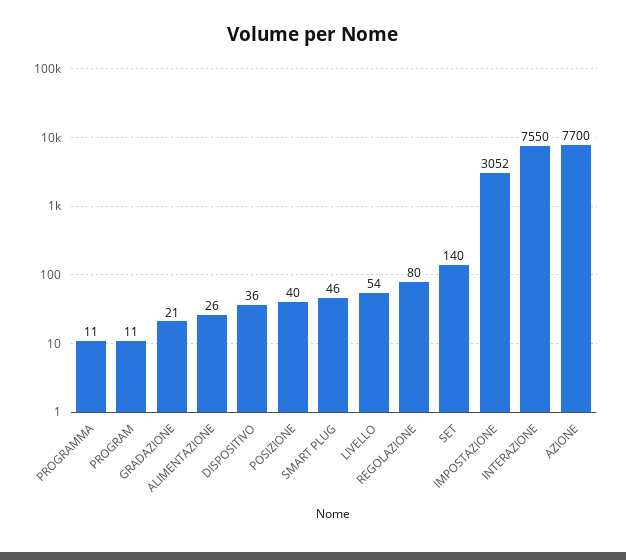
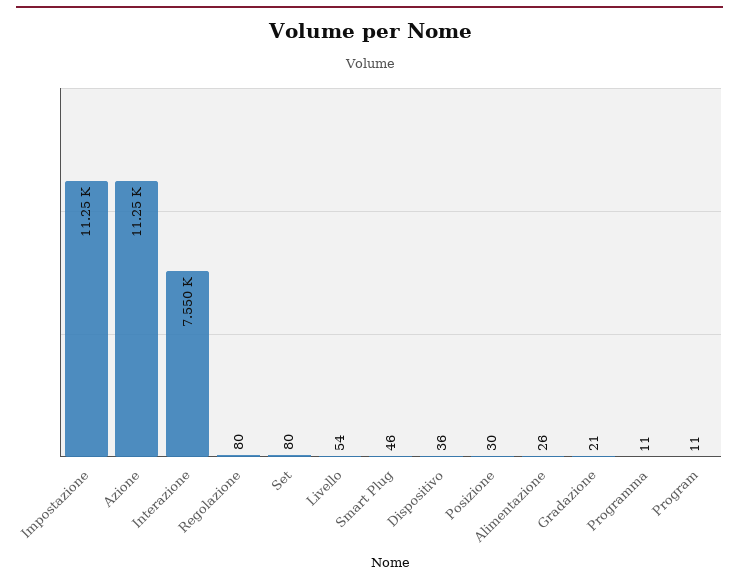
  {
    "PROGRAMMA": 11,
    "PROGRAM": 11,
    "GRADAZIONE": 21,
    "ALIMENTAZIONE": 26,
    "DISPOSITIVO": 36,
-   "POSIZIONE": 40,
+   "POSIZIONE": 30,
    "SMART PLUG": 46,
    "LIVELLO": 54,
    "REGOLAZIONE": 80,
-   "SET": 140,
+   "SET": 80,
-   "IMPOSTAZIONE": 3052,
+   "IMPOSTAZIONE": 11250,
    "INTERAZIONE": 7550,
-   "AZIONE": 7700
+   "AZIONE": 11250
  }

